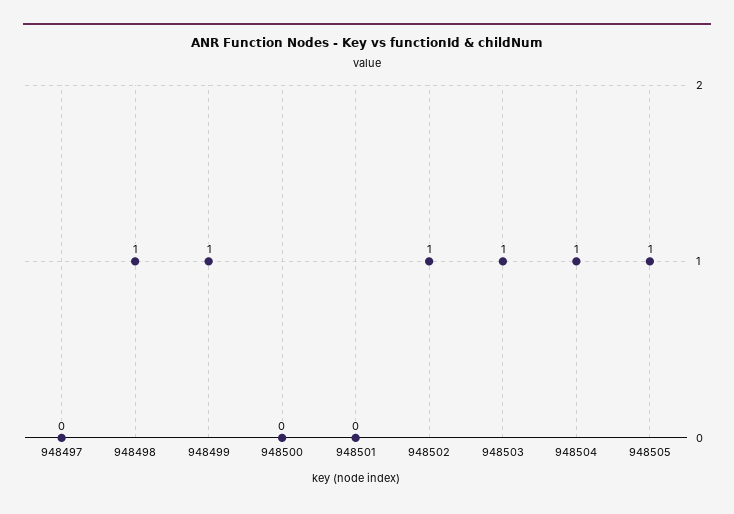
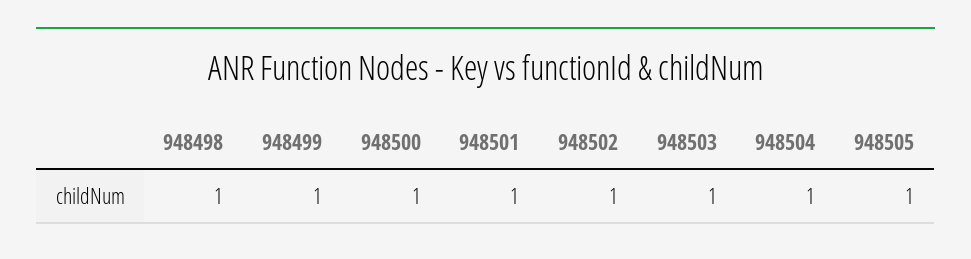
  {
-   "948497": 0,
    "948498": 1,
    "948499": 1,
-   "948500": 0,
+   "948500": 1,
-   "948501": 0,
+   "948501": 1,
    "948502": 1,
    "948503": 1,
    "948504": 1,
    "948505": 1
  }

